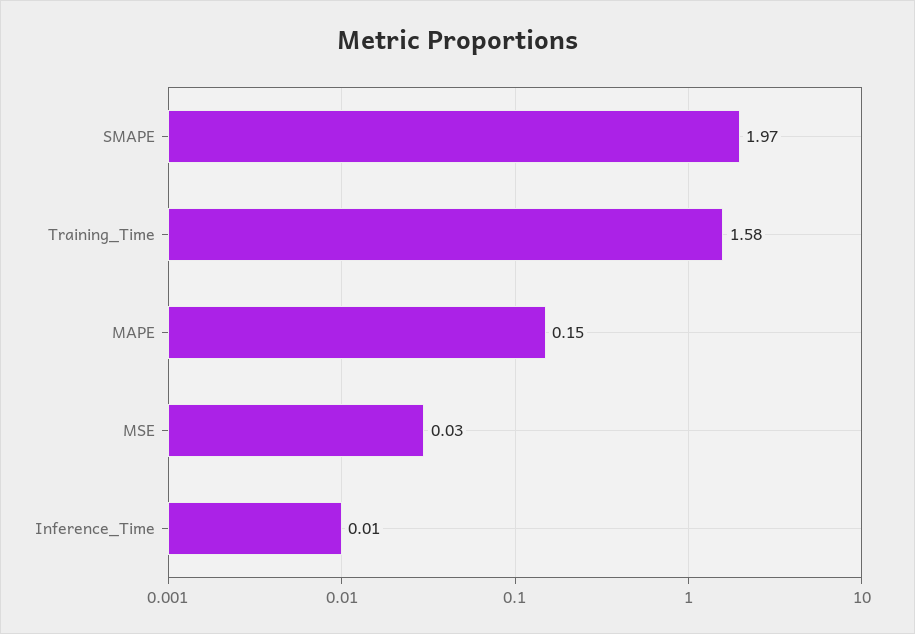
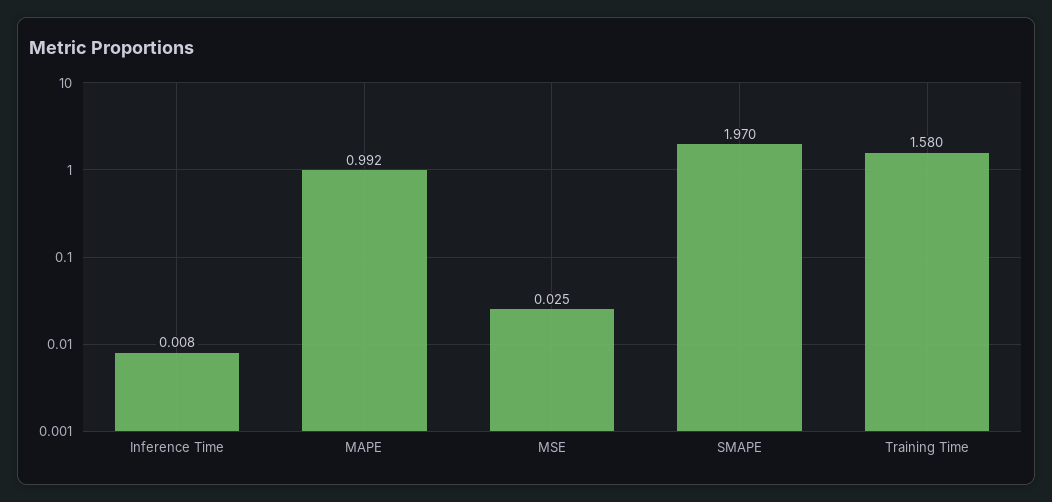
  {
    "SMAPE": 1.97,
    "Training_Time": 1.58,
-   "MAPE": 0.15,
+   "MAPE": 0.992,
    "MSE": 0.025,
    "Inference_Time": 0.008
  }

